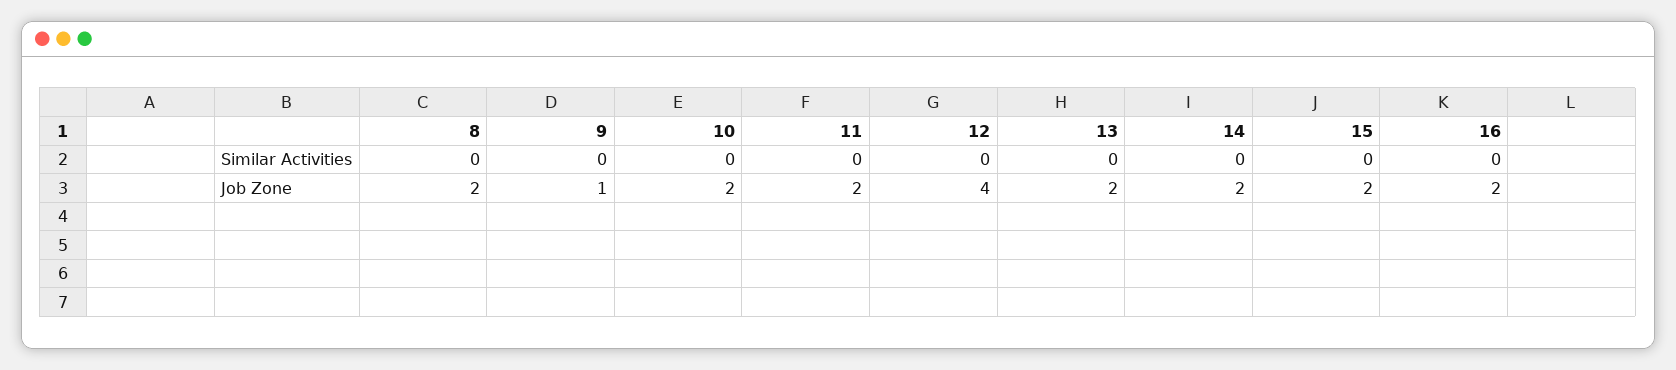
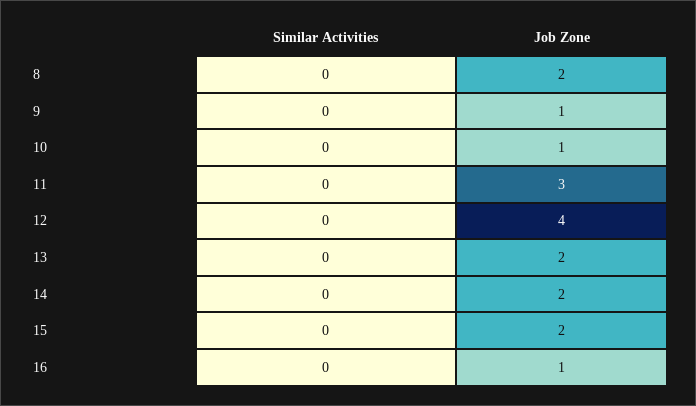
  {
    "8": {
      "Similar Activities": 0,
      "Job Zone": 2
    },
    "9": {
      "Similar Activities": 0,
      "Job Zone": 1
    },
    "10": {
      "Similar Activities": 0,
-     "Job Zone": 2
+     "Job Zone": 1
    },
    "11": {
      "Similar Activities": 0,
-     "Job Zone": 2
+     "Job Zone": 3
    },
    "12": {
      "Similar Activities": 0,
      "Job Zone": 4
    },
    "13": {
      "Similar Activities": 0,
      "Job Zone": 2
    },
    "14": {
      "Similar Activities": 0,
      "Job Zone": 2
    },
    "15": {
      "Similar Activities": 0,
      "Job Zone": 2
    },
    "16": {
      "Similar Activities": 0,
-     "Job Zone": 2
+     "Job Zone": 1
    }
  }

